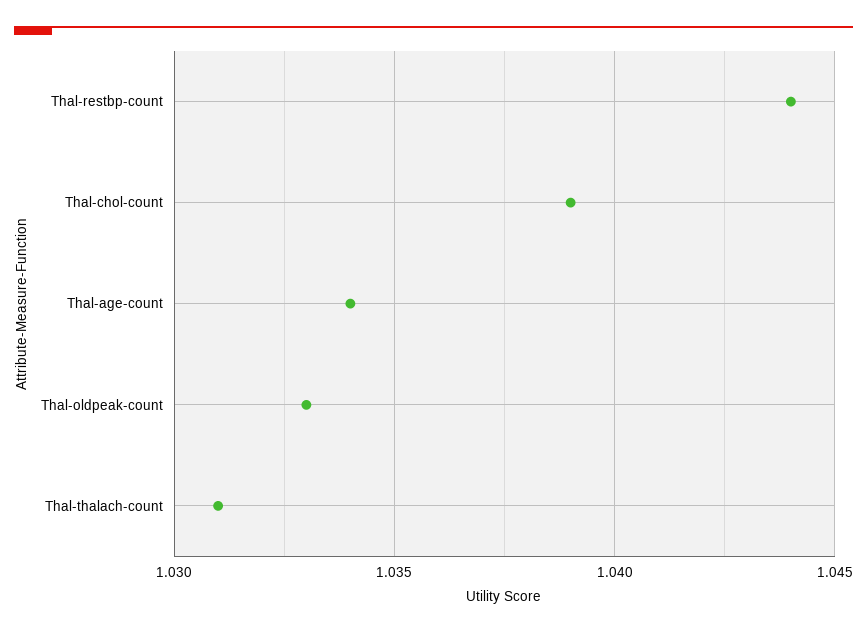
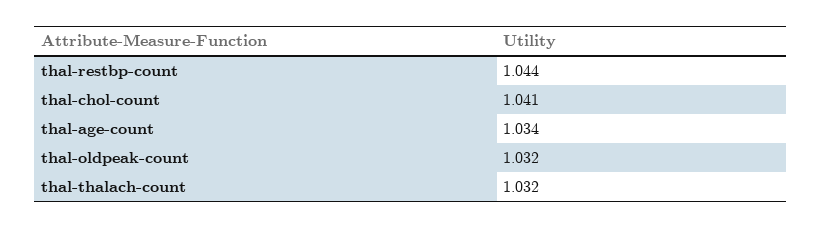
  {
    "Thal-restbp-count": 1.044,
-   "Thal-chol-count": 1.039,
+   "Thal-chol-count": 1.041,
    "Thal-age-count": 1.034,
-   "Thal-oldpeak-count": 1.033,
+   "Thal-oldpeak-count": 1.032,
-   "Thal-thalach-count": 1.031
+   "Thal-thalach-count": 1.032
  }

